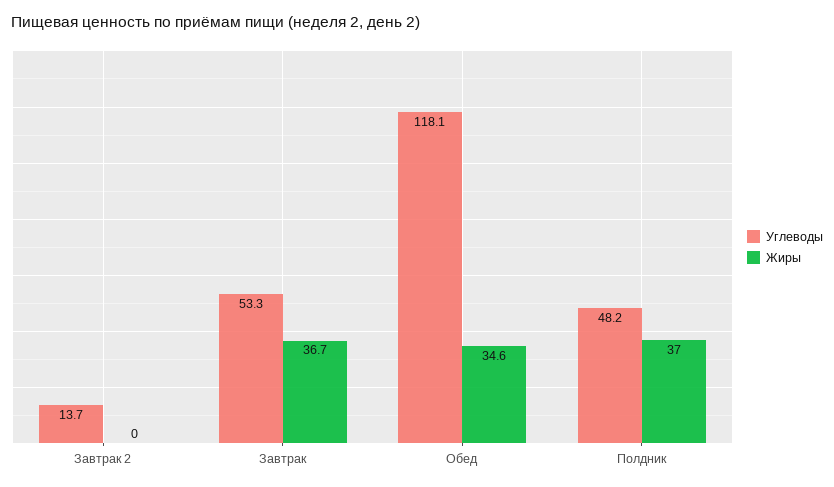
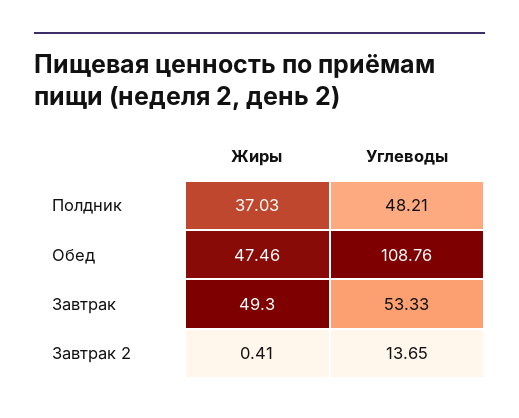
  {
    "Углеводы": {
      "Завтрак 2": 13.65,
      "Завтрак": 53.33,
-     "Обед": 118.1,
+     "Обед": 108.76,
      "Полдник": 48.21
    },
    "Жиры": {
-     "Завтрак 2": 0,
+     "Завтрак 2": 0.41,
-     "Завтрак": 36.7,
+     "Завтрак": 49.3,
-     "Обед": 34.6,
+     "Обед": 47.46,
      "Полдник": 37.03
    }
  }

